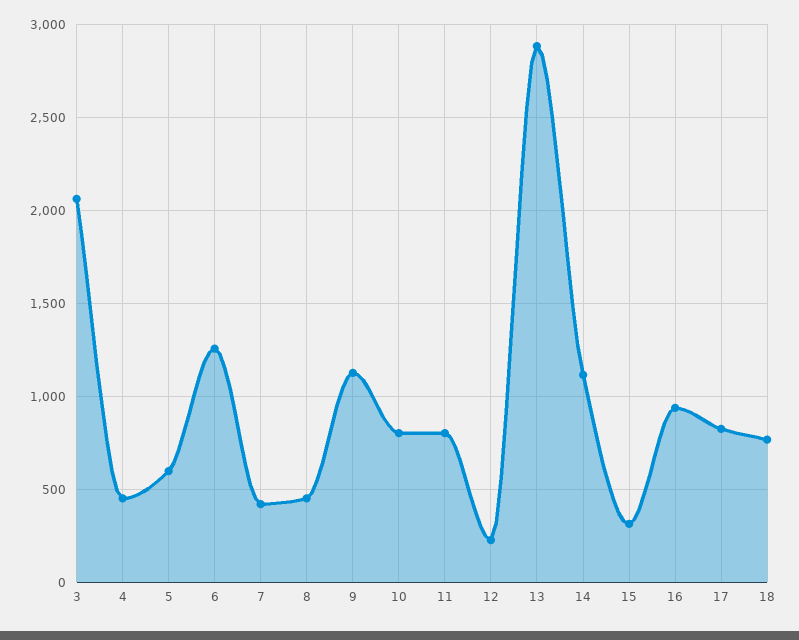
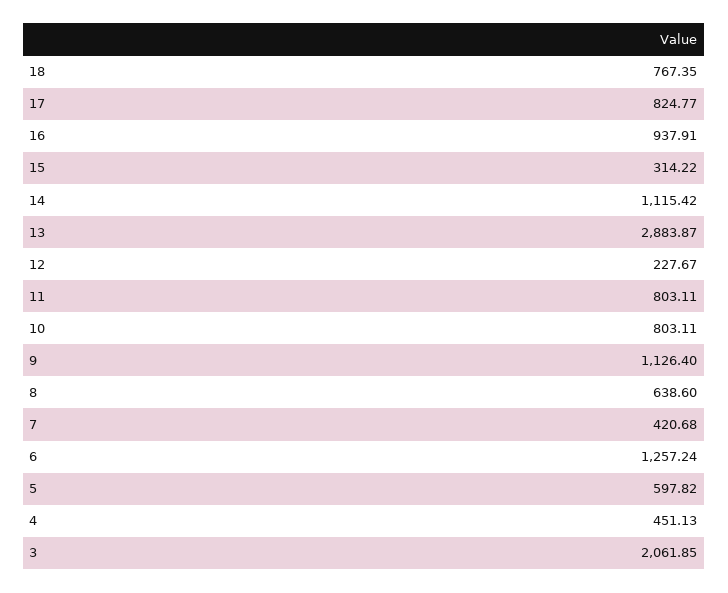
  {
    "3": 2061.85,
    "4": 451.13,
    "5": 597.82,
    "6": 1257.24,
    "7": 420.68,
-   "8": 450,
+   "8": 638.6,
    "9": 1126.4,
    "10": 803.11,
    "11": 803.11,
    "12": 227.67,
    "13": 2883.87,
    "14": 1115.42,
    "15": 314.22,
    "16": 937.91,
    "17": 824.77,
    "18": 767.35
  }

